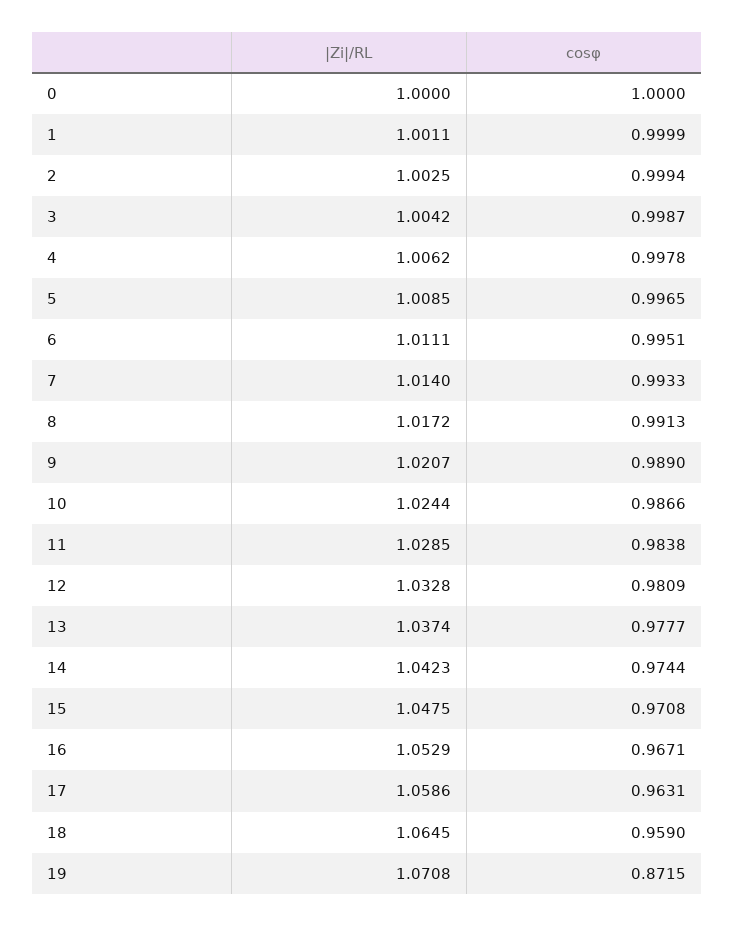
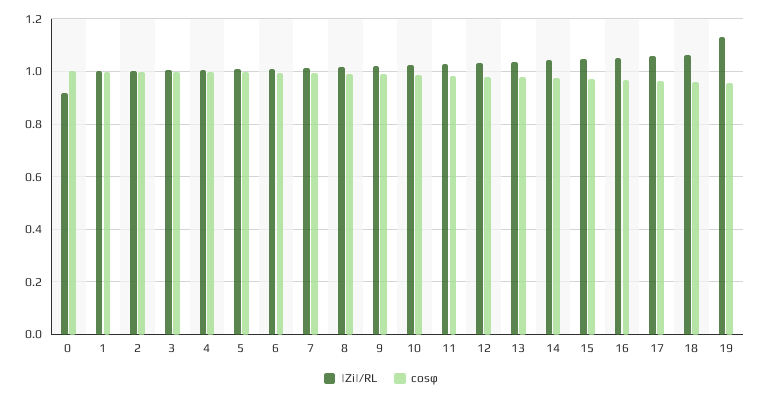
  {
    "|Zi|/RL": {
-     "0": 1,
+     "0": 0.925,
      "1": 1.0011,
      "2": 1.0025,
      "3": 1.0042,
      "4": 1.0062,
      "5": 1.0085,
      "6": 1.0111,
      "7": 1.014,
      "8": 1.0172,
      "9": 1.0207,
      "10": 1.0244,
      "11": 1.0285,
      "12": 1.0328,
      "13": 1.0374,
      "14": 1.0423,
      "15": 1.0475,
      "16": 1.0529,
      "17": 1.0586,
      "18": 1.0645,
-     "19": 1.0708
+     "19": 1.125
    },
    "cosφ": {
      "0": 1,
      "1": 0.9999,
      "2": 0.9994,
      "3": 0.9987,
      "4": 0.9978,
      "5": 0.9965,
      "6": 0.9951,
      "7": 0.9933,
      "8": 0.9913,
      "9": 0.989,
      "10": 0.9866,
      "11": 0.9838,
      "12": 0.9809,
      "13": 0.9777,
      "14": 0.9744,
      "15": 0.9708,
      "16": 0.9671,
      "17": 0.9631,
      "18": 0.959,
-     "19": 0.8715
+     "19": 0.95
    }
  }

